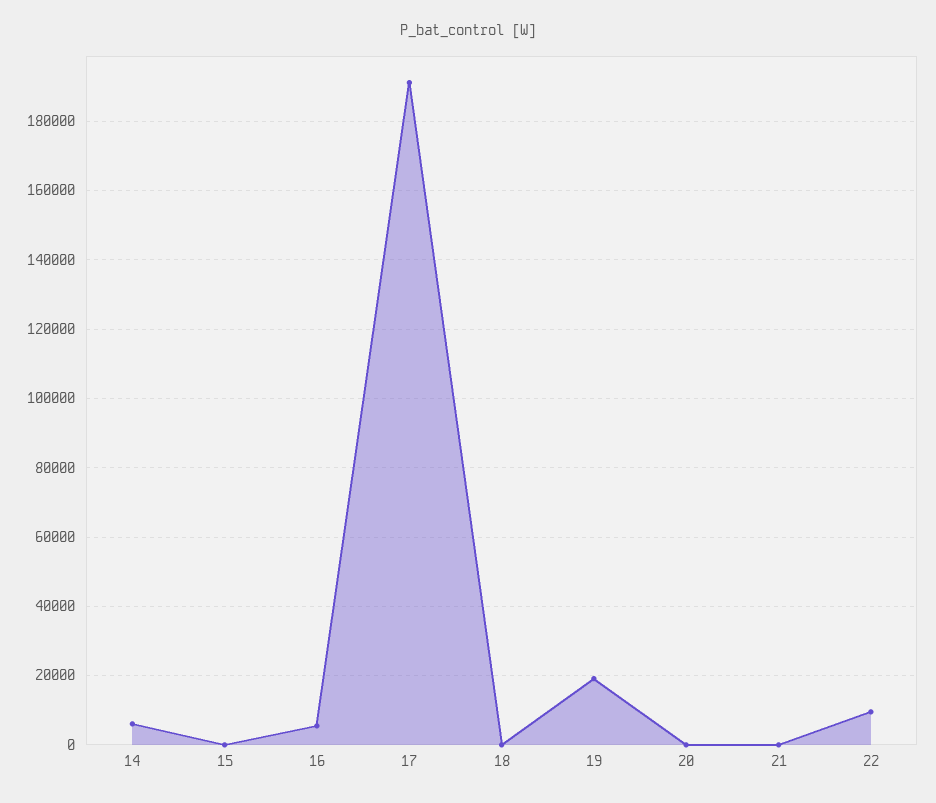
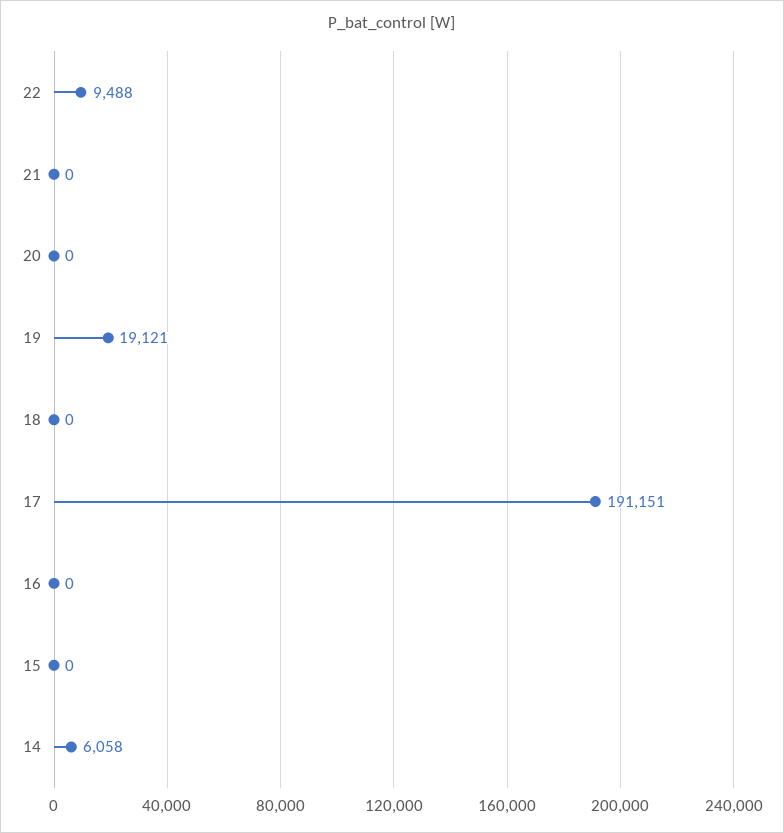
  {
    "14": 6058,
    "15": 0,
-   "16": 6000,
+   "16": 0,
    "17": 191151,
    "18": 0,
    "19": 19121,
    "20": 0,
    "21": 0,
    "22": 9488
  }

